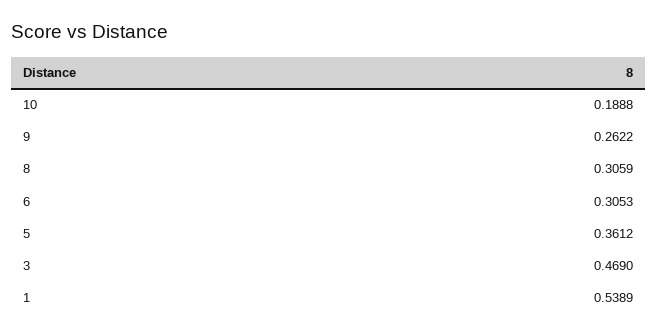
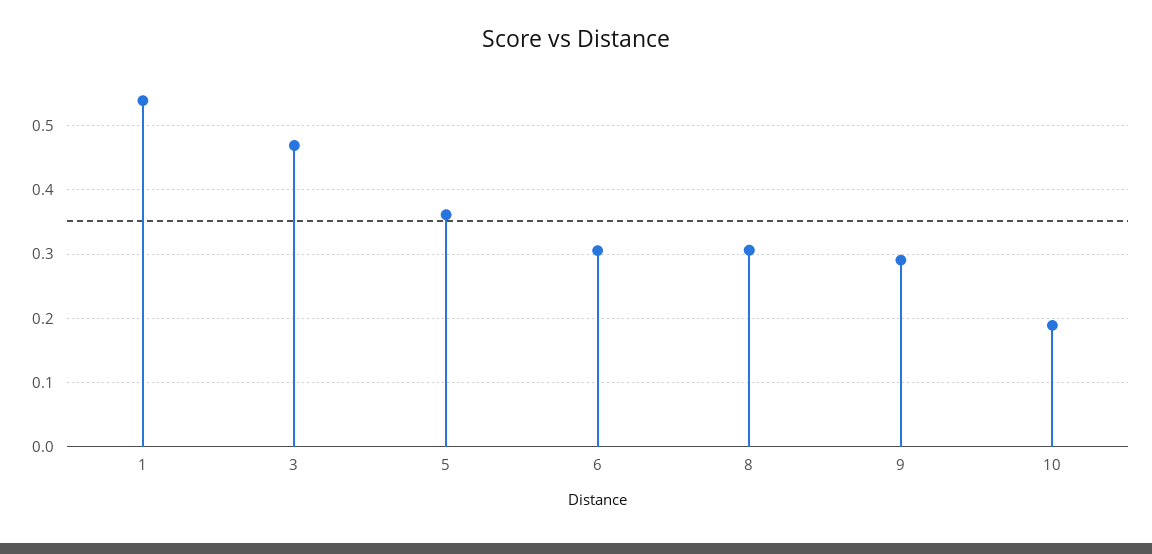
  {
    "10": 0.1888,
-   "9": 0.2622,
+   "9": 0.29,
    "8": 0.3059,
    "6": 0.3053,
    "5": 0.3612,
    "3": 0.469,
    "1": 0.5389
  }

